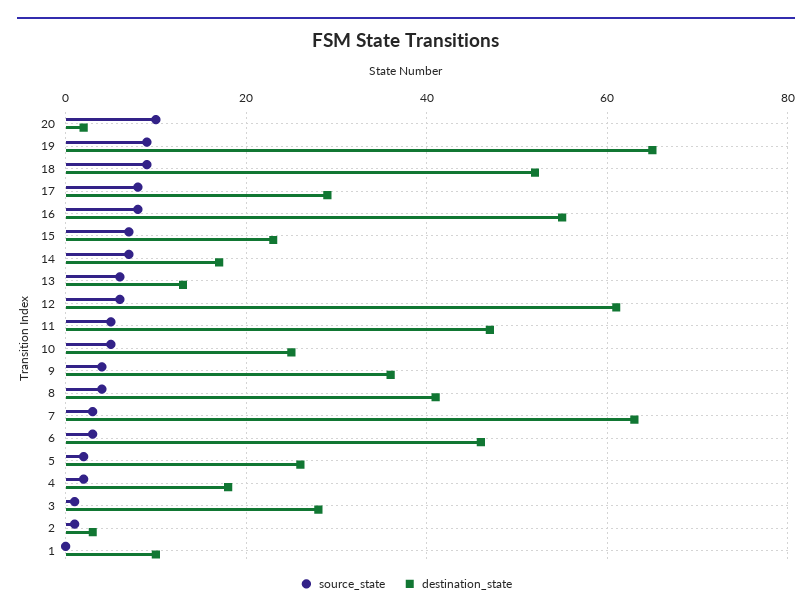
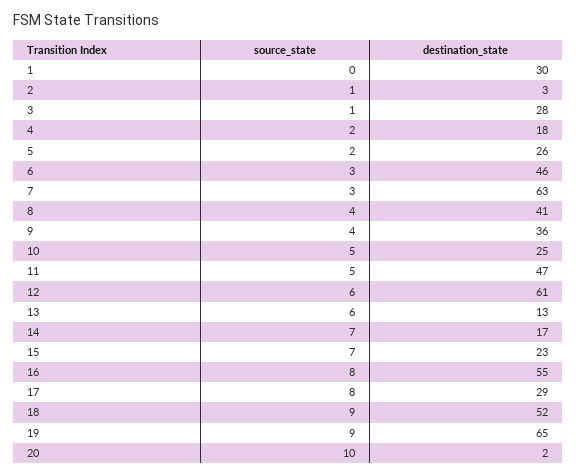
  {
    "source_state": {
      "20": 10,
      "19": 9,
      "18": 9,
      "17": 8,
      "16": 8,
      "15": 7,
      "14": 7,
      "13": 6,
      "12": 6,
      "11": 5,
      "10": 5,
      "9": 4,
      "8": 4,
      "7": 3,
      "6": 3,
      "5": 2,
      "4": 2,
      "3": 1,
      "2": 1,
      "1": 0
    },
    "destination_state": {
      "20": 2,
      "19": 65,
      "18": 52,
      "17": 29,
      "16": 55,
      "15": 23,
      "14": 17,
      "13": 13,
      "12": 61,
      "11": 47,
      "10": 25,
      "9": 36,
      "8": 41,
      "7": 63,
      "6": 46,
      "5": 26,
      "4": 18,
      "3": 28,
      "2": 3,
-     "1": 10
+     "1": 30
    }
  }

